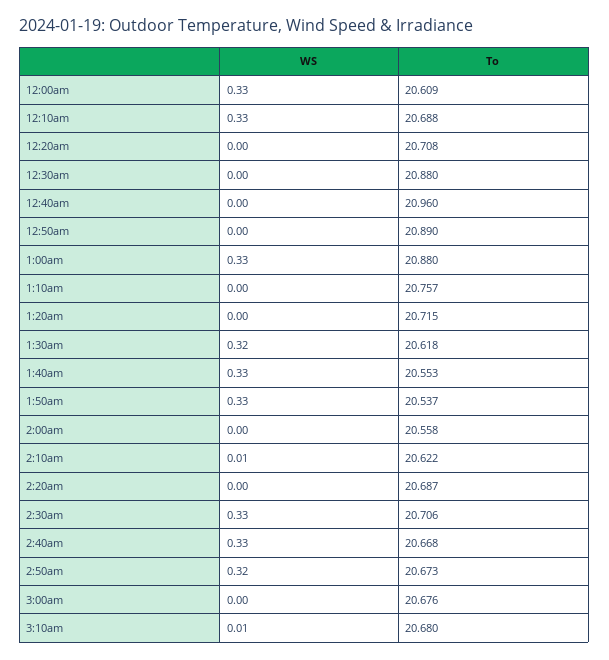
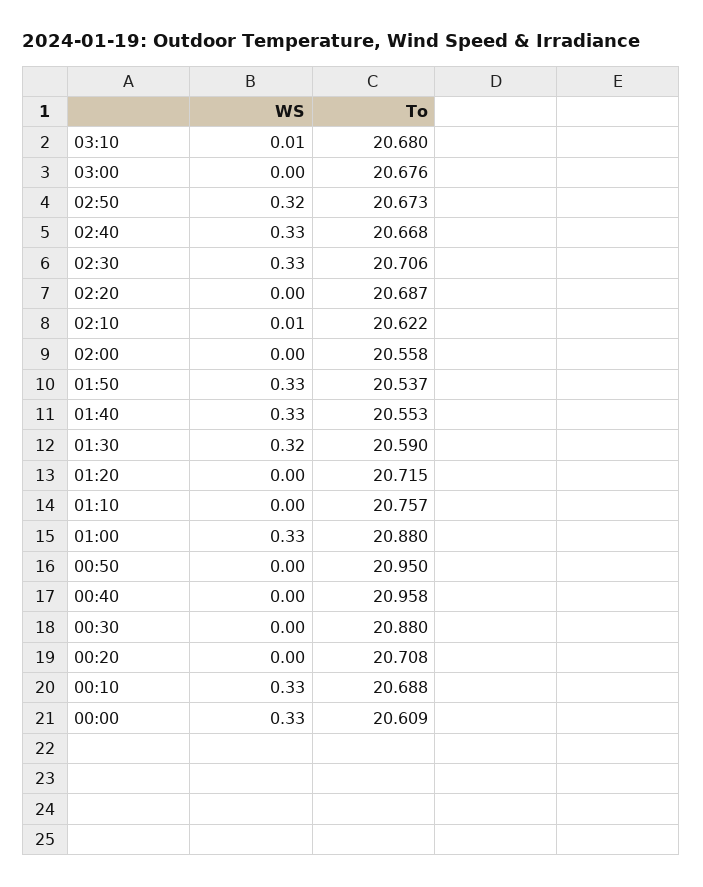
  {
    "WS": {
      "12:00am": 0.33,
      "12:10am": 0.33,
      "12:20am": 0,
      "12:30am": 0,
      "12:40am": 0,
      "12:50am": 0,
      "1:00am": 0.33,
      "1:10am": 0,
      "1:20am": 0,
      "1:30am": 0.32,
      "1:40am": 0.33,
      "1:50am": 0.33,
      "2:00am": 0,
      "2:10am": 0.01,
      "2:20am": 0,
      "2:30am": 0.33,
      "2:40am": 0.33,
      "2:50am": 0.32,
      "3:00am": 0,
      "3:10am": 0.01
    },
    "To": {
      "12:00am": 20.609,
      "12:10am": 20.688,
      "12:20am": 20.708,
      "12:30am": 20.88,
-     "12:40am": 20.96,
+     "12:40am": 20.958,
-     "12:50am": 20.89,
+     "12:50am": 20.95,
      "1:00am": 20.88,
      "1:10am": 20.757,
      "1:20am": 20.715,
-     "1:30am": 20.618,
+     "1:30am": 20.59,
      "1:40am": 20.553,
      "1:50am": 20.537,
      "2:00am": 20.558,
      "2:10am": 20.622,
      "2:20am": 20.687,
      "2:30am": 20.706,
      "2:40am": 20.668,
      "2:50am": 20.673,
      "3:00am": 20.676,
      "3:10am": 20.68
    }
  }

